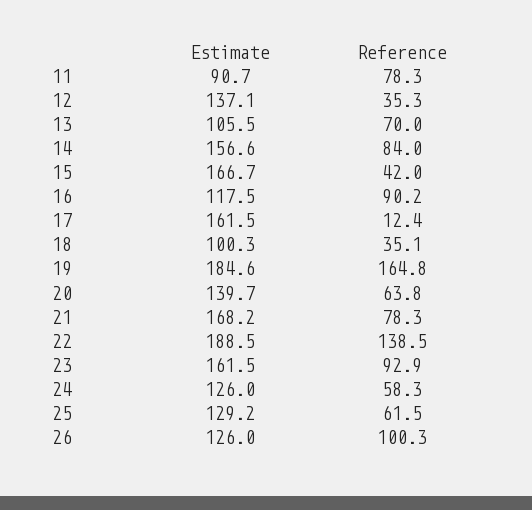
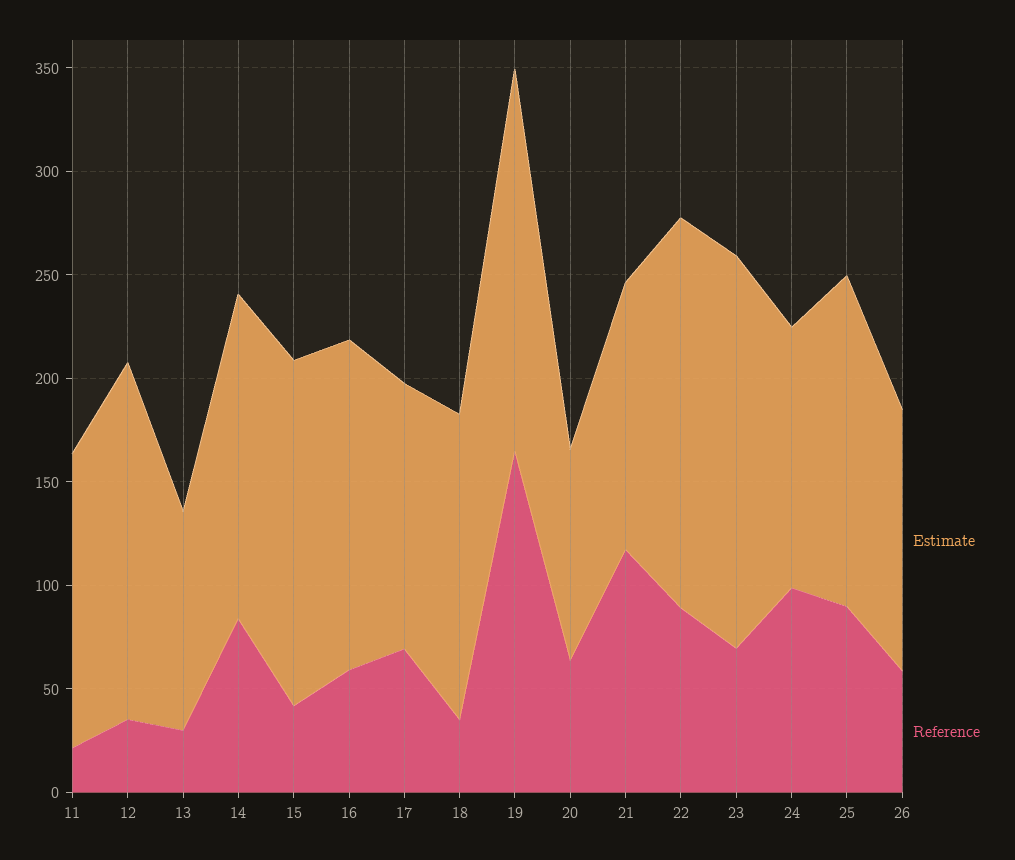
  {
    "Estimate": {
-     "11": 90.7,
+     "11": 140,
-     "12": 137.1,
+     "12": 170,
      "13": 105.5,
      "14": 156.6,
      "15": 166.7,
-     "16": 117.5,
+     "16": 160,
-     "17": 161.5,
+     "17": 130,
-     "18": 100.3,
+     "18": 150,
      "19": 184.6,
-     "20": 139.7,
+     "20": 100,
-     "21": 168.2,
+     "21": 130,
      "22": 188.5,
-     "23": 161.5,
+     "23": 190,
      "24": 126,
-     "25": 129.2,
+     "25": 160,
      "26": 126
    },
    "Reference": {
-     "11": 78.3,
+     "11": 20,
      "12": 35.3,
-     "13": 70,
+     "13": 30,
      "14": 84,
      "15": 42,
-     "16": 90.2,
+     "16": 60,
-     "17": 12.4,
+     "17": 70,
      "18": 35.1,
      "19": 164.8,
      "20": 63.8,
-     "21": 78.3,
+     "21": 120,
-     "22": 138.5,
+     "22": 90,
-     "23": 92.9,
+     "23": 70,
-     "24": 58.3,
+     "24": 100,
-     "25": 61.5,
+     "25": 90,
-     "26": 100.3
+     "26": 60
    }
  }

